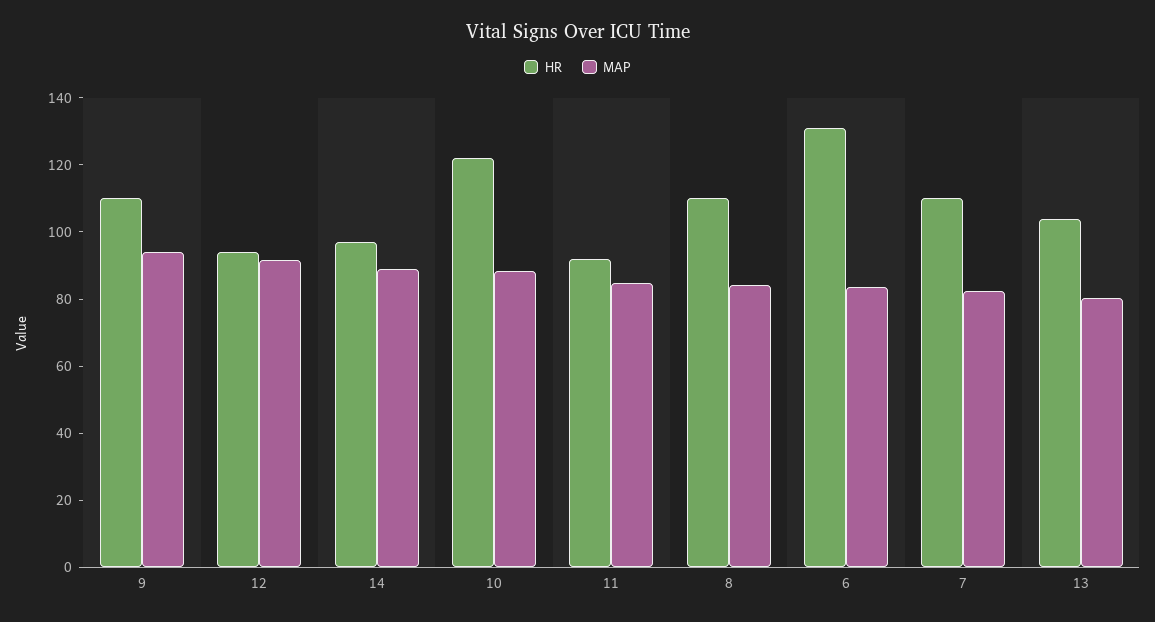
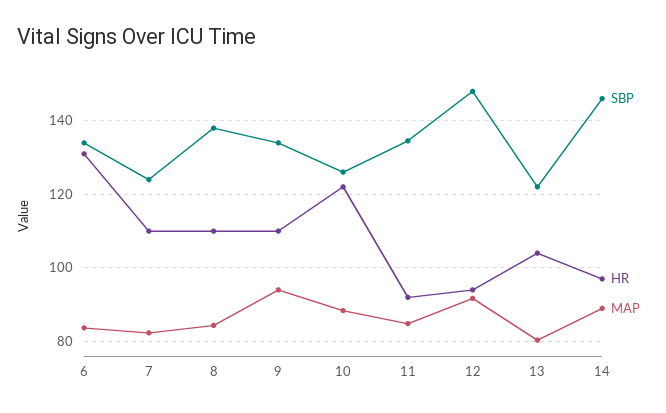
  {
    "HR": {
      "9": 110,
      "12": 94,
      "14": 98,
      "10": 122,
      "11": 92,
      "8": 110,
      "6": 132,
      "7": 110,
      "13": 104
    },
    "MAP": {
      "9": 94,
      "12": 92,
      "14": 90,
      "10": 88,
      "11": 84,
      "8": 84,
      "6": 84,
      "7": 82,
      "13": 80
-   }
+   },
+   "SBP": {
+     "6": 134,
+     "7": 124,
+     "8": 138,
+     "9": 134,
+     "10": 126,
+     "11": 134,
+     "12": 148,
+     "13": 122,
+     "14": 146
+   }
  }

